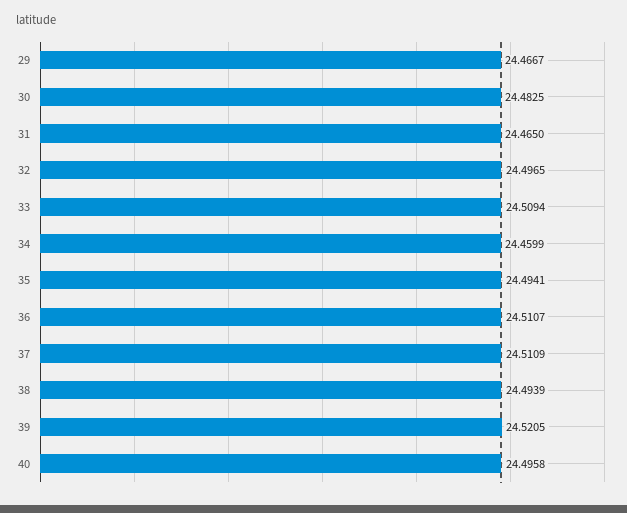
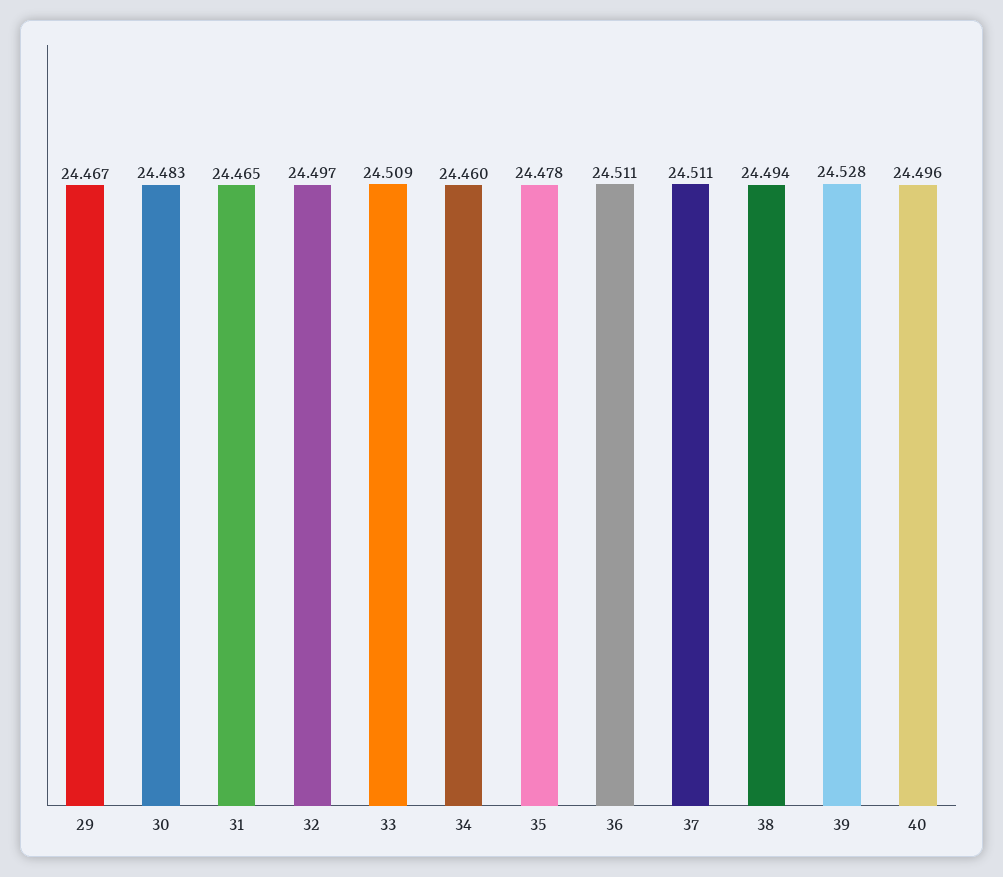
  {
    "29": 24.4667,
    "30": 24.4825,
    "31": 24.465,
    "32": 24.4965,
    "33": 24.5094,
    "34": 24.4599,
-   "35": 24.4941,
+   "35": 24.478,
    "36": 24.5107,
    "37": 24.5109,
    "38": 24.4939,
-   "39": 24.5205,
+   "39": 24.528,
    "40": 24.4958
  }

